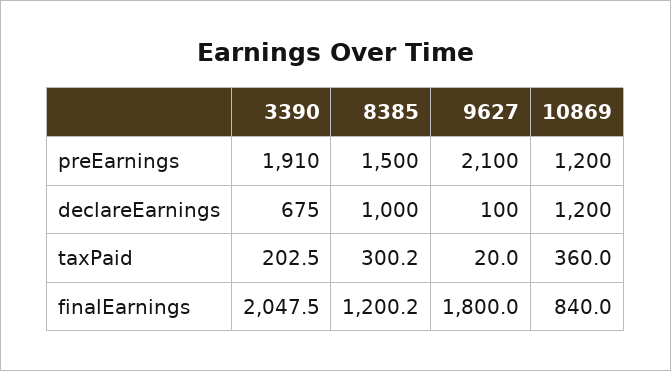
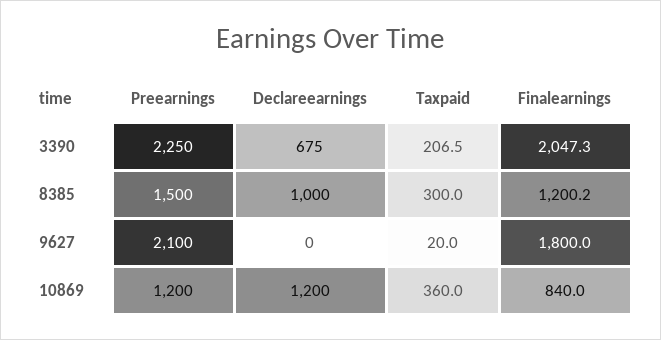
  {
    "3390": {
-     "preEarnings": 1910,
+     "preEarnings": 2250,
      "declareEarnings": 675,
-     "taxPaid": 202.5,
+     "taxPaid": 206.5,
-     "finalEarnings": 2047.5
+     "finalEarnings": 2047.3
    },
    "8385": {
      "preEarnings": 1500,
      "declareEarnings": 1000,
-     "taxPaid": 300.2,
+     "taxPaid": 300,
      "finalEarnings": 1200.2
    },
    "9627": {
      "preEarnings": 2100,
-     "declareEarnings": 100,
+     "declareEarnings": 0,
      "taxPaid": 20,
      "finalEarnings": 1800
    },
    "10869": {
      "preEarnings": 1200,
      "declareEarnings": 1200,
      "taxPaid": 360,
      "finalEarnings": 840
    }
  }

